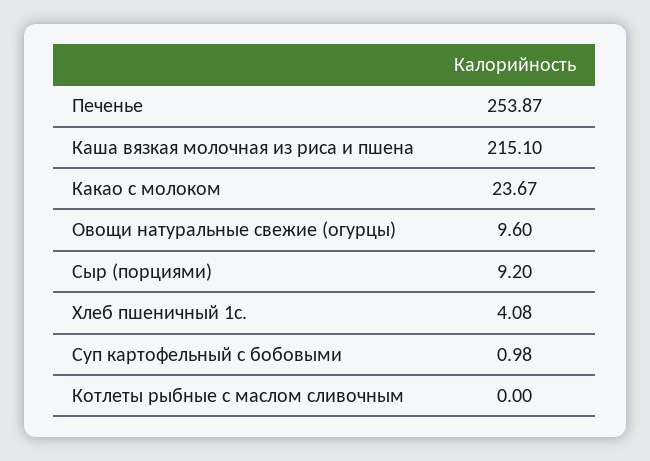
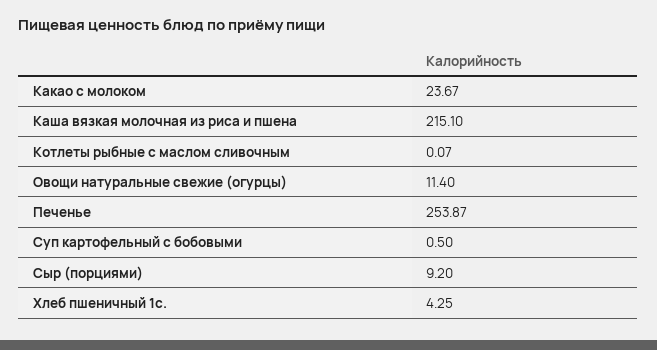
  {
    "Печенье": 253.87,
    "Каша вязкая молочная из риса и пшена": 215.1,
    "Какао с молоком": 23.67,
-   "Овощи натуральные свежие (огурцы)": 9.6,
+   "Овощи натуральные свежие (огурцы)": 11.4,
    "Сыр (порциями)": 9.2,
-   "Хлеб пшеничный 1с.": 4.08,
+   "Хлеб пшеничный 1с.": 4.25,
-   "Суп картофельный с бобовыми": 0.98,
+   "Суп картофельный с бобовыми": 0.5,
-   "Котлеты рыбные с маслом сливочным": 0
+   "Котлеты рыбные с маслом сливочным": 0.07
  }

